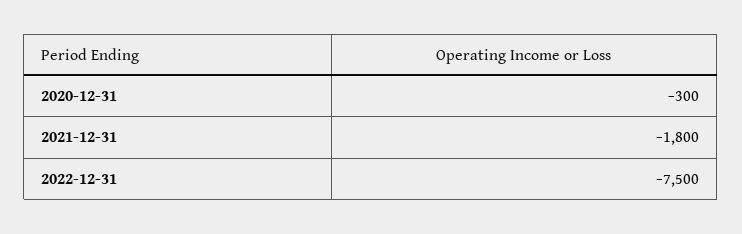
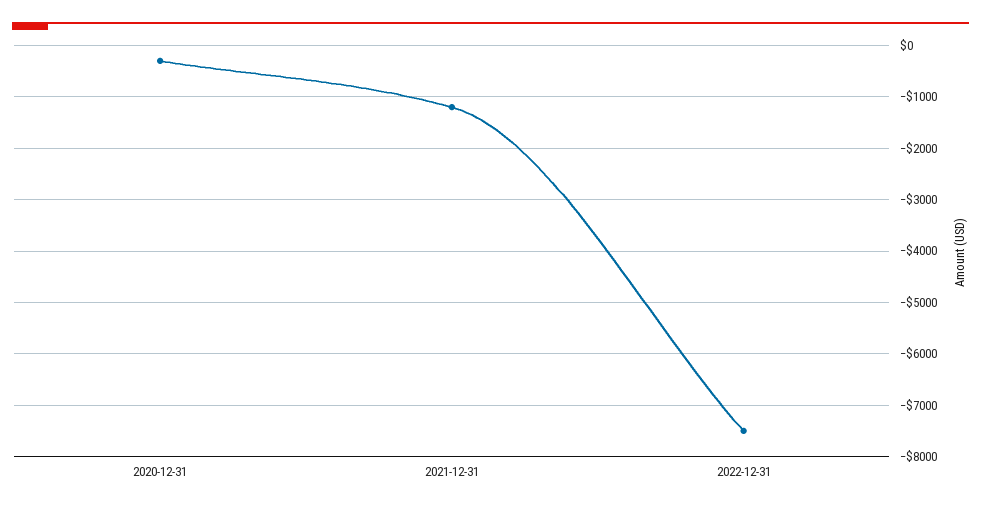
  {
    "2020-12-31": -300,
-   "2021-12-31": -1800,
+   "2021-12-31": -1200,
    "2022-12-31": -7500
  }

